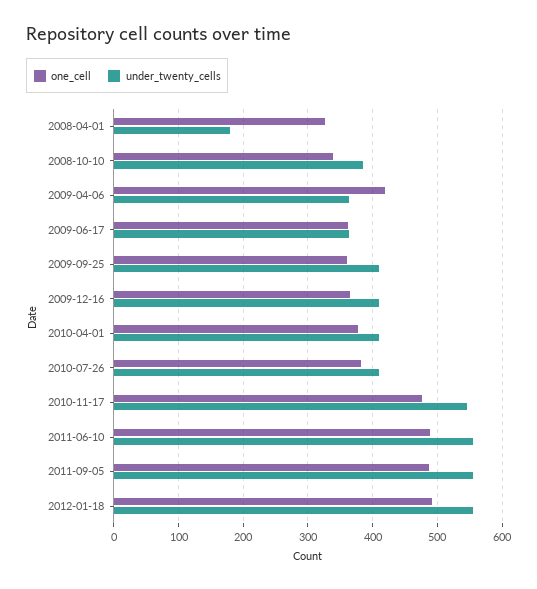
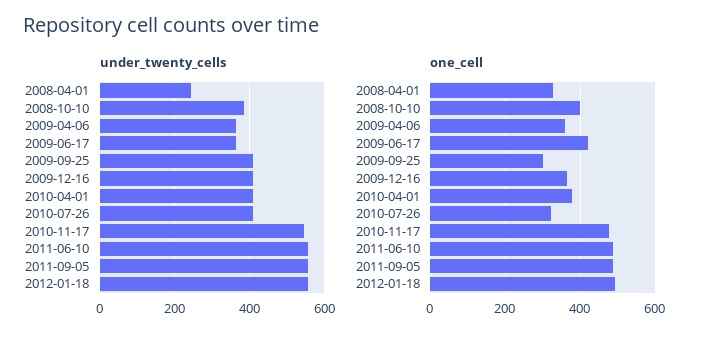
  {
    "one_cell": {
      "2008-04-01": 330,
-     "2008-10-10": 340,
+     "2008-10-10": 400,
-     "2009-04-06": 420,
+     "2009-04-06": 360,
-     "2009-06-17": 360,
+     "2009-06-17": 420,
-     "2009-09-25": 360,
+     "2009-09-25": 300,
      "2009-12-16": 370,
      "2010-04-01": 380,
-     "2010-07-26": 380,
+     "2010-07-26": 320,
      "2010-11-17": 480,
      "2011-06-10": 490,
      "2011-09-05": 490,
      "2012-01-18": 490
    },
    "under_twenty_cells": {
-     "2008-04-01": 180,
+     "2008-04-01": 240,
      "2008-10-10": 390,
      "2009-04-06": 360,
      "2009-06-17": 360,
      "2009-09-25": 410,
      "2009-12-16": 410,
      "2010-04-01": 410,
      "2010-07-26": 410,
      "2010-11-17": 550,
      "2011-06-10": 560,
      "2011-09-05": 560,
      "2012-01-18": 560
    }
  }

